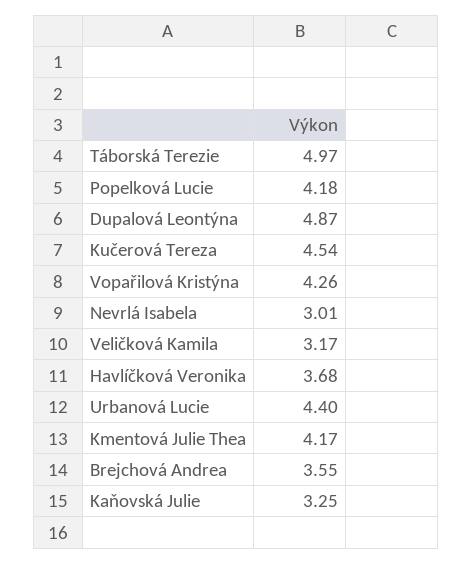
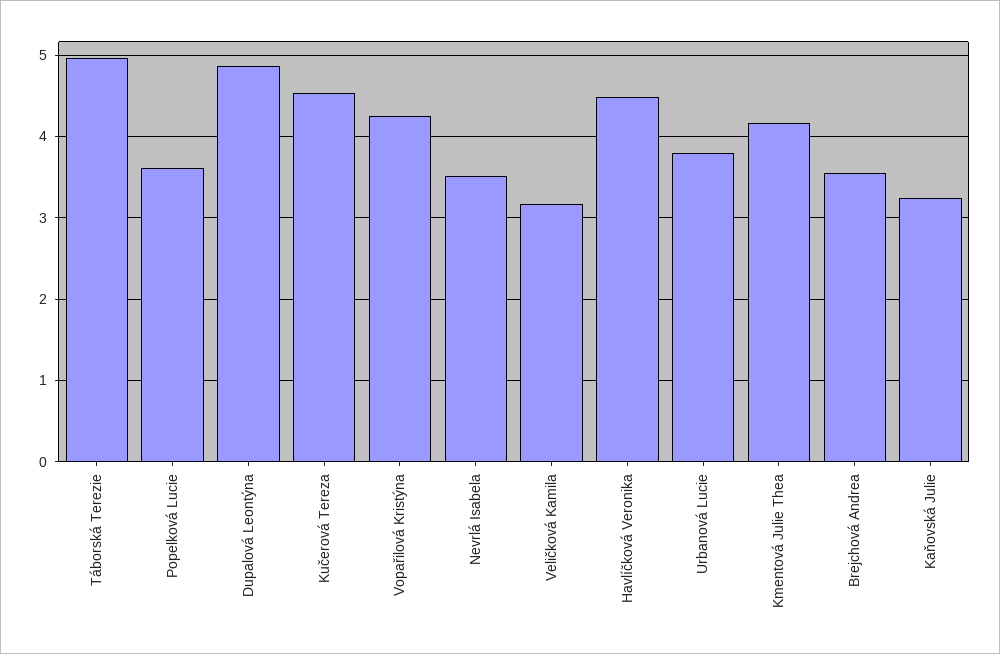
  {
    "Táborská Terezie": 4.97,
-   "Popelková Lucie": 4.18,
+   "Popelková Lucie": 3.6,
    "Dupalová Leontýna": 4.87,
    "Kučerová Tereza": 4.54,
    "Vopařilová Kristýna": 4.26,
-   "Nevrlá Isabela": 3.01,
+   "Nevrlá Isabela": 3.5,
    "Veličková Kamila": 3.17,
-   "Havlíčková Veronika": 3.68,
+   "Havlíčková Veronika": 4.5,
-   "Urbanová Lucie": 4.4,
+   "Urbanová Lucie": 3.8,
    "Kmentová Julie Thea": 4.17,
    "Brejchová Andrea": 3.55,
    "Kaňovská Julie": 3.25
  }

